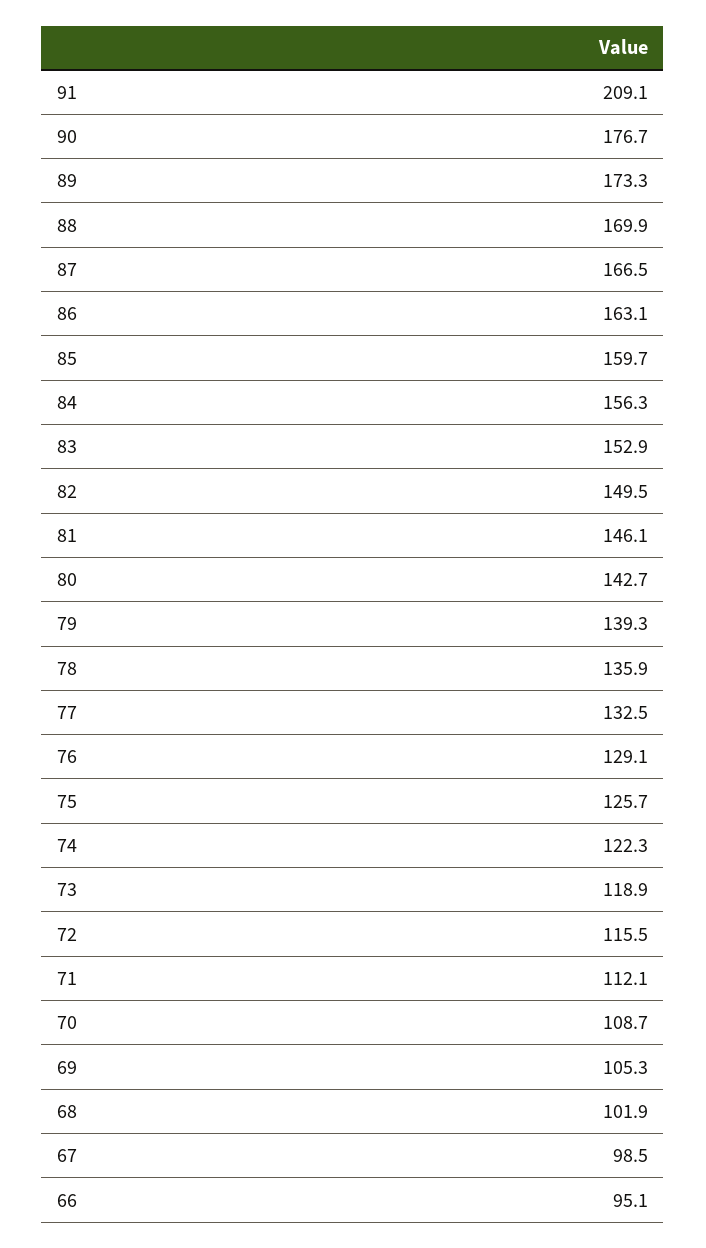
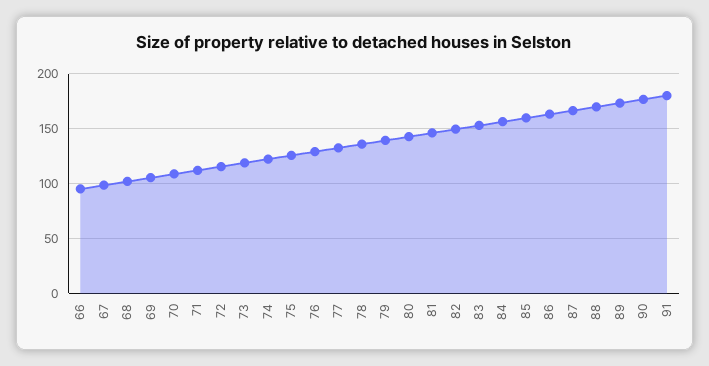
  {
-   "91": 209.1,
+   "91": 180,
    "90": 176.7,
    "89": 173.3,
    "88": 169.9,
    "87": 166.5,
    "86": 163.1,
    "85": 159.7,
    "84": 156.3,
    "83": 152.9,
    "82": 149.5,
    "81": 146.1,
    "80": 142.7,
    "79": 139.3,
    "78": 135.9,
    "77": 132.5,
    "76": 129.1,
    "75": 125.7,
    "74": 122.3,
    "73": 118.9,
    "72": 115.5,
    "71": 112.1,
    "70": 108.7,
    "69": 105.3,
    "68": 101.9,
    "67": 98.5,
    "66": 95.1
  }

